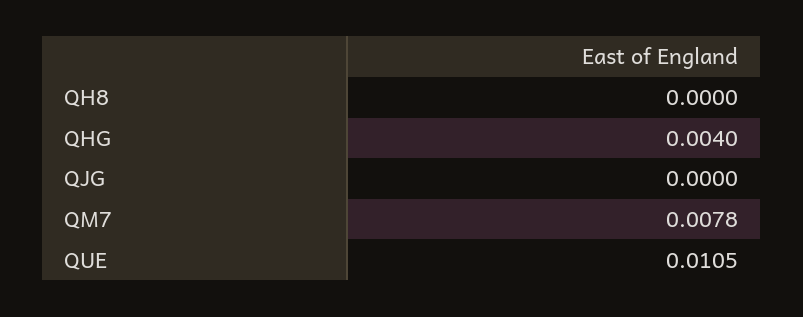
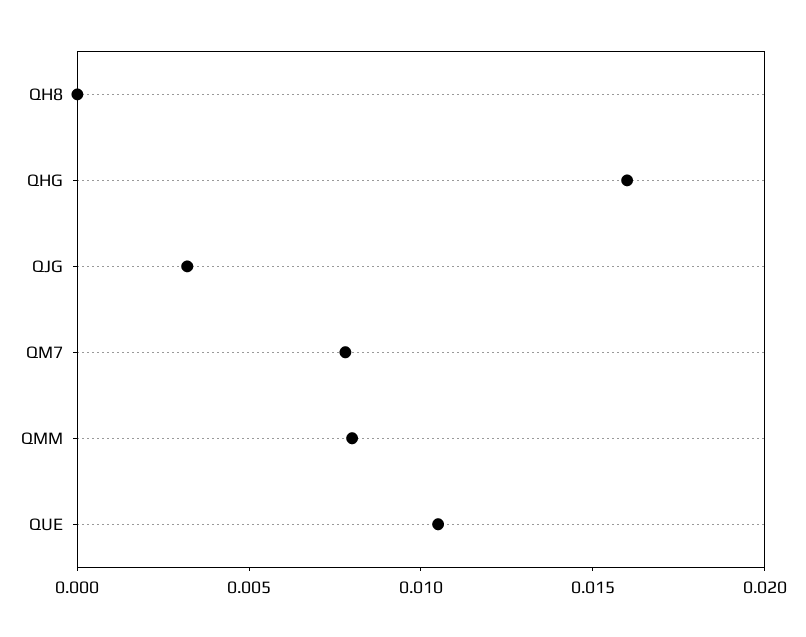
  {
    "QH8": 0,
-   "QHG": 0.004,
+   "QHG": 0.016,
-   "QJG": 0,
+   "QJG": 0.003,
    "QM7": 0.0078,
-   "QUE": 0.0105
+   "QUE": 0.0105,
+   "QMM": 0.008
  }

